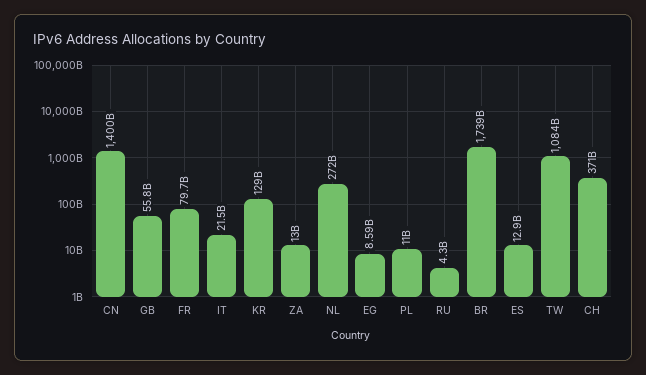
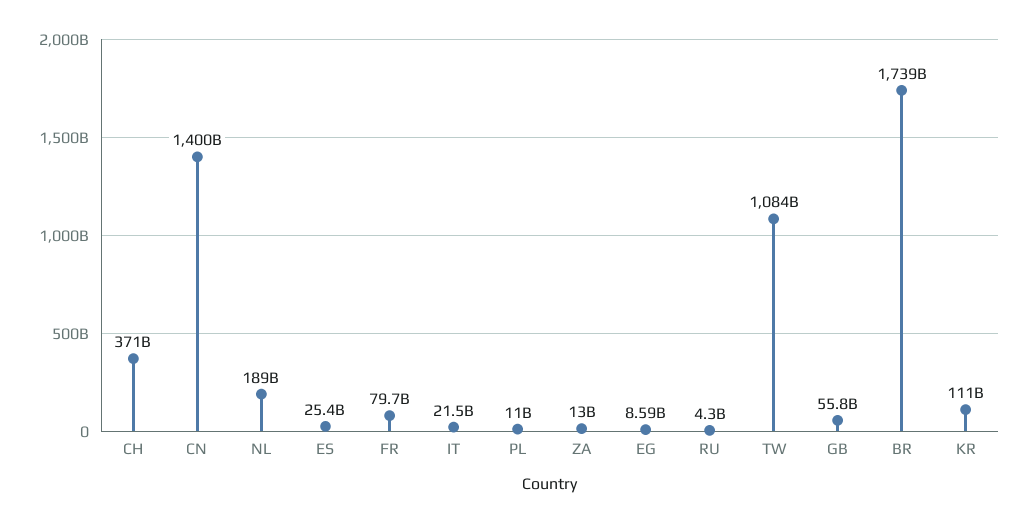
  {
    "CN": 1400000000000,
    "GB": 55800000000,
    "FR": 79700000000,
    "IT": 21500000000,
-   "KR": 129000000000,
+   "KR": 111000000000,
    "ZA": 13000000000,
-   "NL": 272000000000,
+   "NL": 189000000000,
    "EG": 8590000000,
    "PL": 11000000000,
    "RU": 4300000000,
    "BR": 1739000000000,
-   "ES": 12900000000,
+   "ES": 25400000000,
    "TW": 1084000000000,
    "CH": 371000000000
  }

